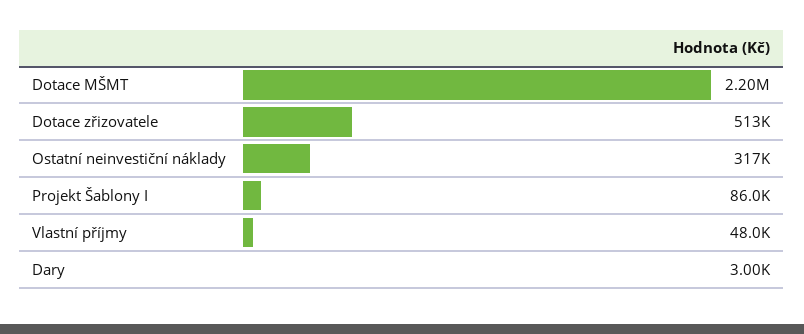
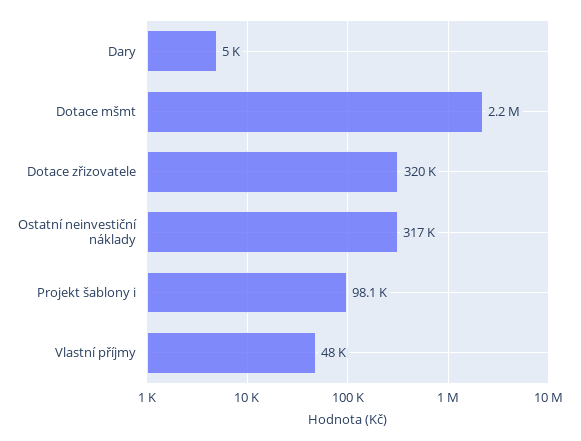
  {
    "Dotace MŠMT": 2200000,
-   "Dotace zřizovatele": 513000,
+   "Dotace zřizovatele": 320000,
    "Ostatní neinvestiční náklady": 317000,
-   "Projekt Šablony I": 86000,
+   "Projekt Šablony I": 98100,
    "Vlastní příjmy": 48000,
-   "Dary": 3000
+   "Dary": 5000
  }

